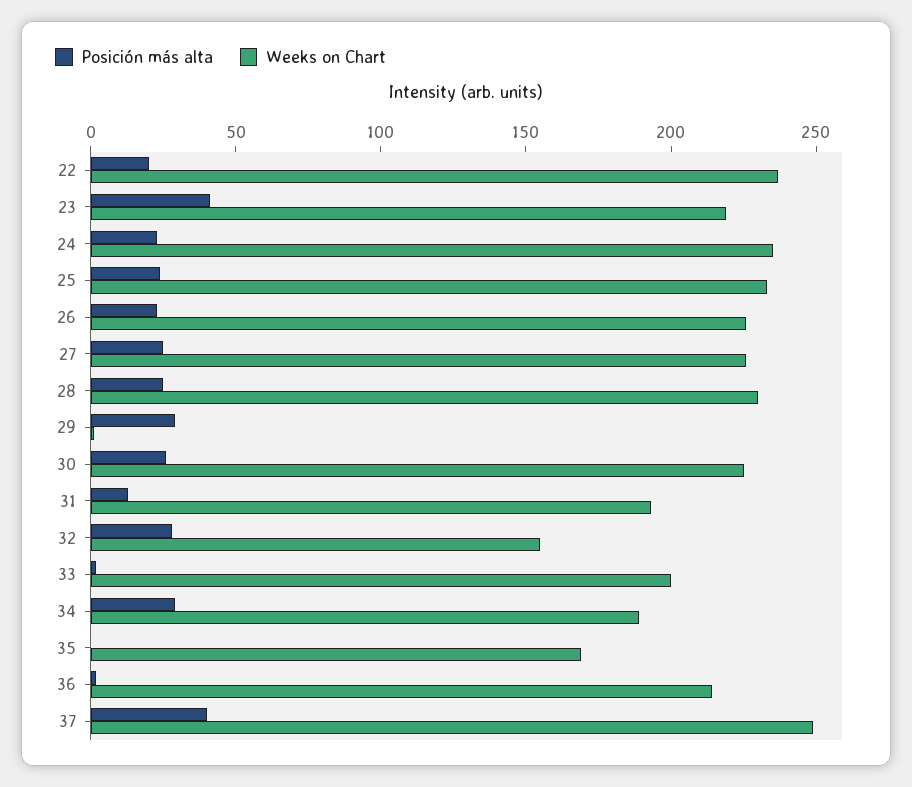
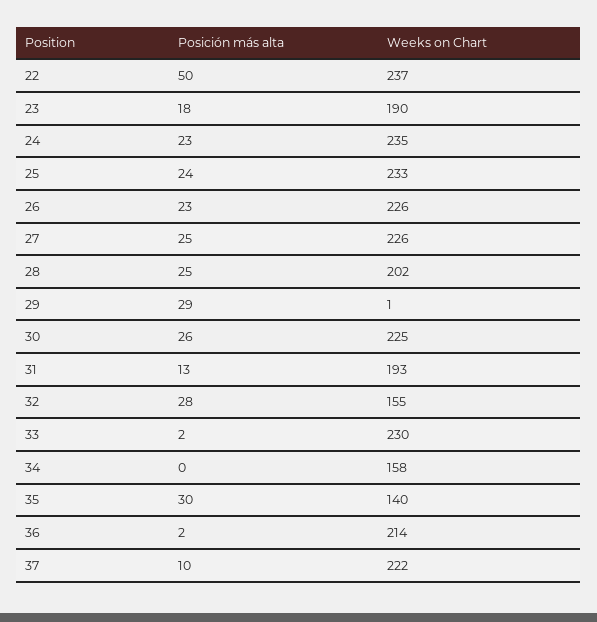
  {
    "Posición más alta": {
-     "22": 20,
+     "22": 50,
-     "23": 40,
+     "23": 18,
      "24": 23,
      "25": 24,
      "26": 23,
      "27": 25,
      "28": 25,
      "29": 29,
      "30": 26,
      "31": 13,
      "32": 28,
      "33": 2,
-     "34": 30,
+     "34": 0,
-     "35": 0,
+     "35": 30,
      "36": 2,
-     "37": 40
+     "37": 10
    },
    "Weeks on Chart": {
      "22": 237,
-     "23": 220,
+     "23": 190,
      "24": 235,
      "25": 233,
      "26": 226,
      "27": 226,
-     "28": 230,
+     "28": 202,
      "29": 1,
      "30": 225,
      "31": 193,
      "32": 155,
-     "33": 200,
+     "33": 230,
-     "34": 190,
+     "34": 158,
-     "35": 170,
+     "35": 140,
      "36": 214,
-     "37": 250
+     "37": 222
    }
  }

